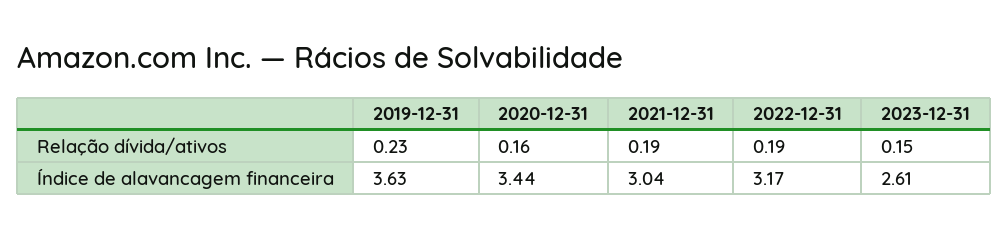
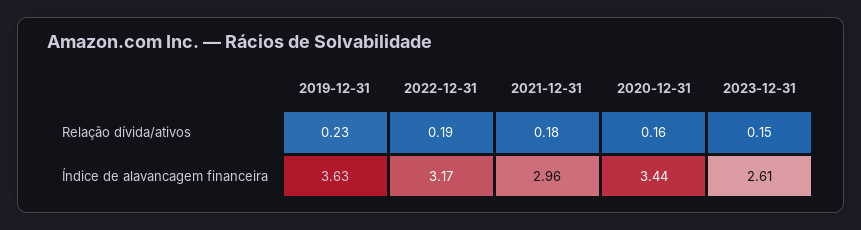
  {
    "2019-12-31": {
      "Relação dívida/ativos": 0.23,
      "Índice de alavancagem financeira": 3.63
    },
    "2020-12-31": {
      "Relação dívida/ativos": 0.16,
      "Índice de alavancagem financeira": 3.44
    },
    "2021-12-31": {
-     "Relação dívida/ativos": 0.19,
+     "Relação dívida/ativos": 0.18,
-     "Índice de alavancagem financeira": 3.04
+     "Índice de alavancagem financeira": 2.96
    },
    "2022-12-31": {
      "Relação dívida/ativos": 0.19,
      "Índice de alavancagem financeira": 3.17
    },
    "2023-12-31": {
      "Relação dívida/ativos": 0.15,
      "Índice de alavancagem financeira": 2.61
    }
  }

